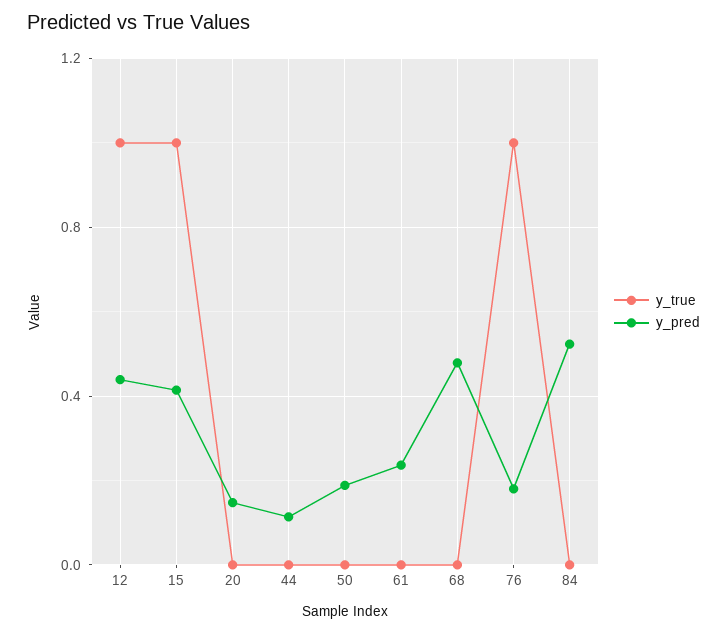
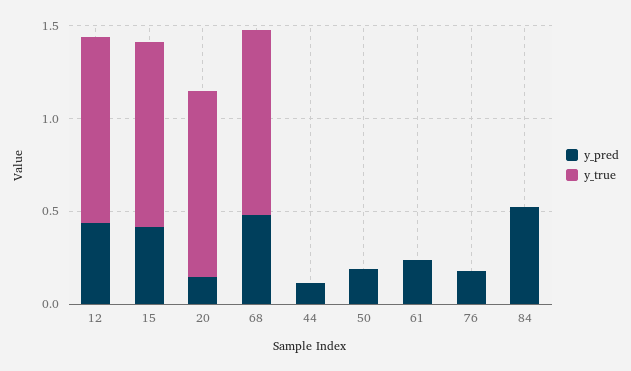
  {
    "y_true": {
      "12": 1,
      "15": 1,
-     "20": 0,
+     "20": 1,
      "44": 0,
      "50": 0,
      "61": 0,
-     "68": 0,
+     "68": 1,
-     "76": 1,
+     "76": 0,
      "84": 0
    },
    "y_pred": {
      "12": 0.45,
      "15": 0.4,
      "20": 0.15,
      "44": 0.1,
      "50": 0.2,
      "61": 0.25,
      "68": 0.5,
      "76": 0.2,
      "84": 0.5
    }
  }

